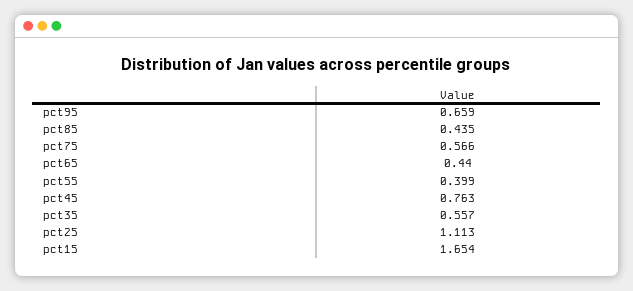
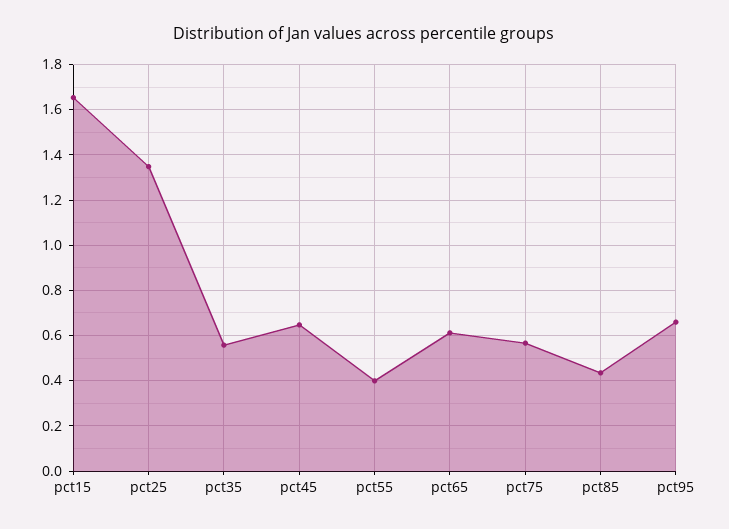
  {
    "pct95": 0.659,
    "pct85": 0.435,
    "pct75": 0.566,
-   "pct65": 0.44,
+   "pct65": 0.6,
    "pct55": 0.399,
-   "pct45": 0.763,
+   "pct45": 0.65,
    "pct35": 0.557,
-   "pct25": 1.113,
+   "pct25": 1.35,
    "pct15": 1.654
  }

